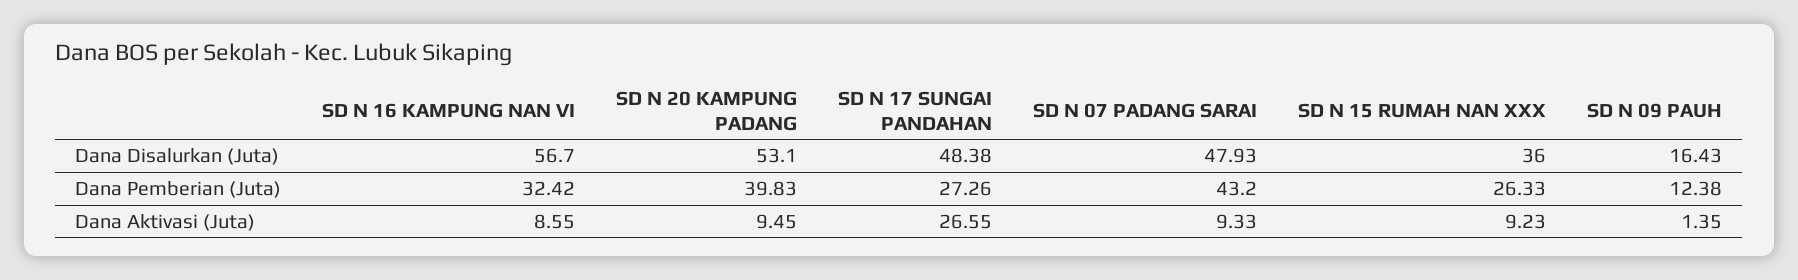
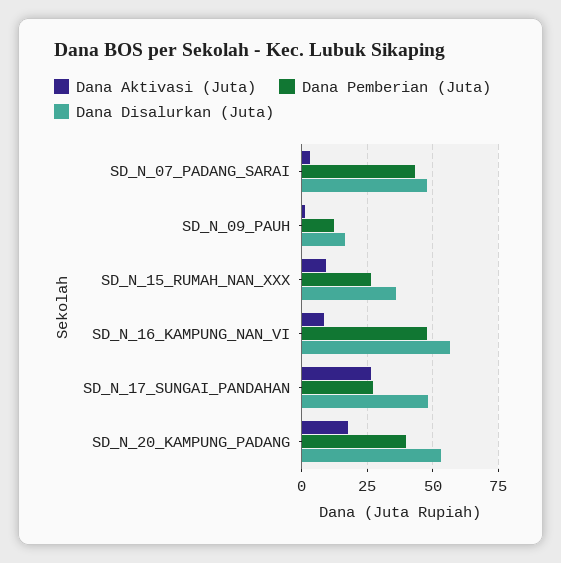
  {
    "Dana Disalurkan (Juta)": {
      "SD N 16 KAMPUNG NAN VI": 56.7,
      "SD N 20 KAMPUNG PADANG": 53.1,
      "SD N 17 SUNGAI PANDAHAN": 48.38,
      "SD N 07 PADANG SARAI": 47.93,
      "SD N 15 RUMAH NAN XXX": 36,
      "SD N 09 PAUH": 16.43
    },
    "Dana Pemberian (Juta)": {
-     "SD N 16 KAMPUNG NAN VI": 32.42,
+     "SD N 16 KAMPUNG NAN VI": 47.5,
      "SD N 20 KAMPUNG PADANG": 39.83,
      "SD N 17 SUNGAI PANDAHAN": 27.26,
      "SD N 07 PADANG SARAI": 43.2,
      "SD N 15 RUMAH NAN XXX": 26.33,
      "SD N 09 PAUH": 12.38
    },
    "Dana Aktivasi (Juta)": {
      "SD N 16 KAMPUNG NAN VI": 8.55,
-     "SD N 20 KAMPUNG PADANG": 9.45,
+     "SD N 20 KAMPUNG PADANG": 17.5,
      "SD N 17 SUNGAI PANDAHAN": 26.55,
-     "SD N 07 PADANG SARAI": 9.33,
+     "SD N 07 PADANG SARAI": 2.5,
      "SD N 15 RUMAH NAN XXX": 9.23,
      "SD N 09 PAUH": 1.35
    }
  }

